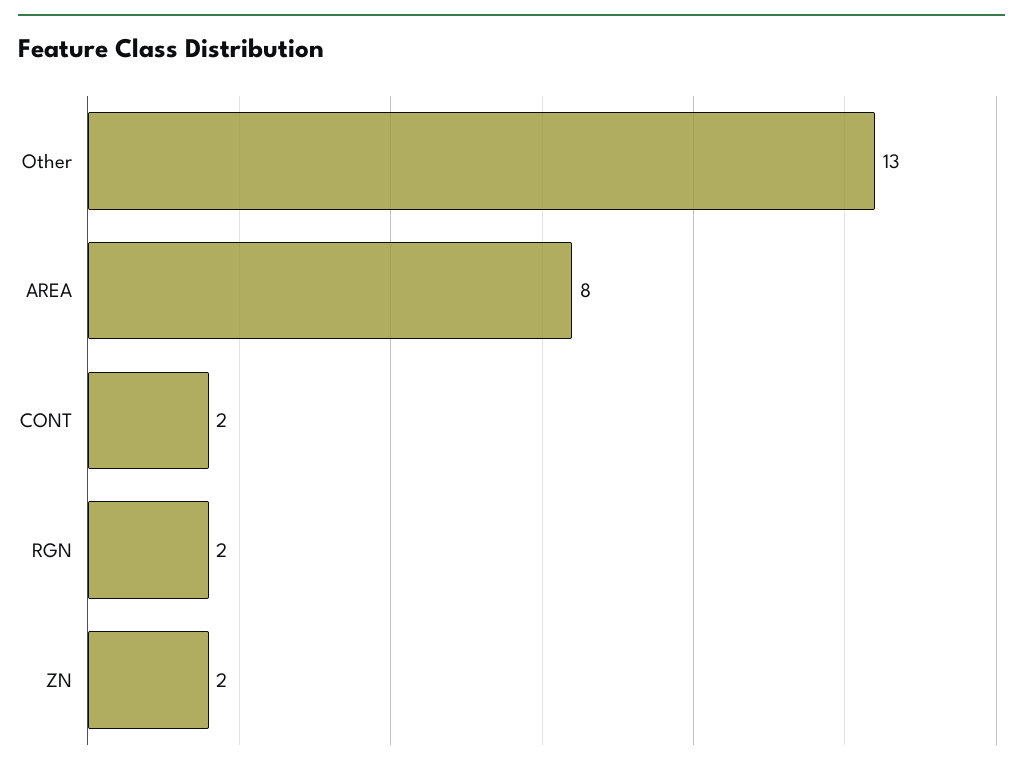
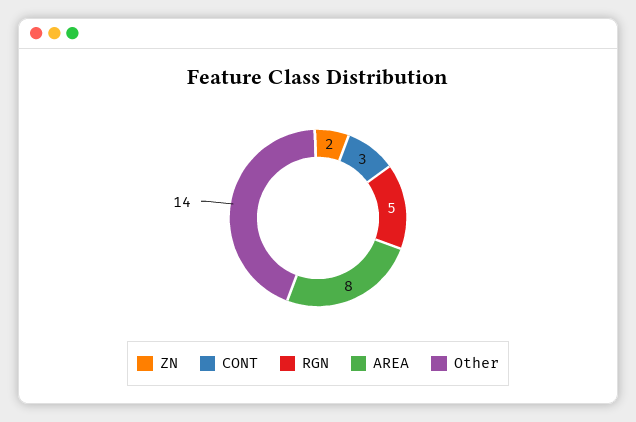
  {
-   "Other": 13,
+   "Other": 14,
    "AREA": 8,
-   "CONT": 2,
+   "CONT": 3,
-   "RGN": 2,
+   "RGN": 5,
    "ZN": 2
  }

